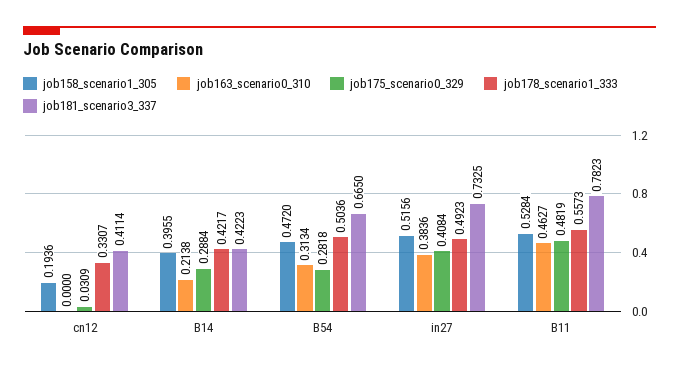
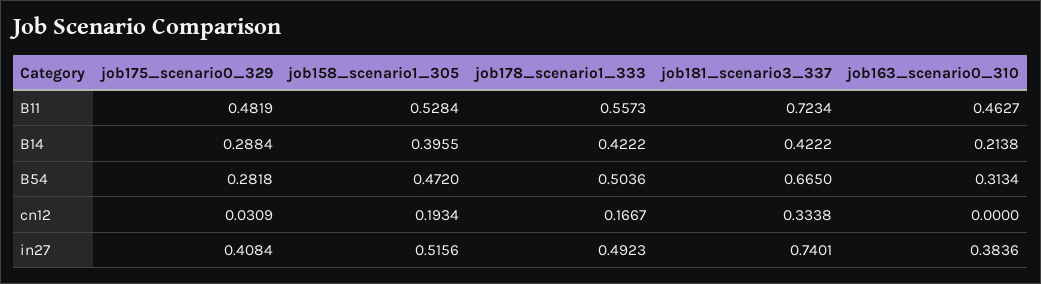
  {
    "job158_scenario1_305": {
-     "cn12": 0.1936,
+     "cn12": 0.1934,
      "B14": 0.3955,
      "B54": 0.472,
      "in27": 0.5156,
      "B11": 0.5284
    },
    "job163_scenario0_310": {
      "cn12": 0,
      "B14": 0.2138,
      "B54": 0.3134,
      "in27": 0.3836,
      "B11": 0.4627
    },
    "job175_scenario0_329": {
      "cn12": 0.0309,
      "B14": 0.2884,
      "B54": 0.2818,
      "in27": 0.4084,
      "B11": 0.4819
    },
    "job178_scenario1_333": {
-     "cn12": 0.3307,
+     "cn12": 0.1667,
-     "B14": 0.4217,
+     "B14": 0.4222,
      "B54": 0.5036,
      "in27": 0.4923,
      "B11": 0.5573
    },
    "job181_scenario3_337": {
-     "cn12": 0.4114,
+     "cn12": 0.3338,
-     "B14": 0.4223,
+     "B14": 0.4222,
      "B54": 0.665,
-     "in27": 0.7325,
+     "in27": 0.7401,
-     "B11": 0.7823
+     "B11": 0.7234
    }
  }

